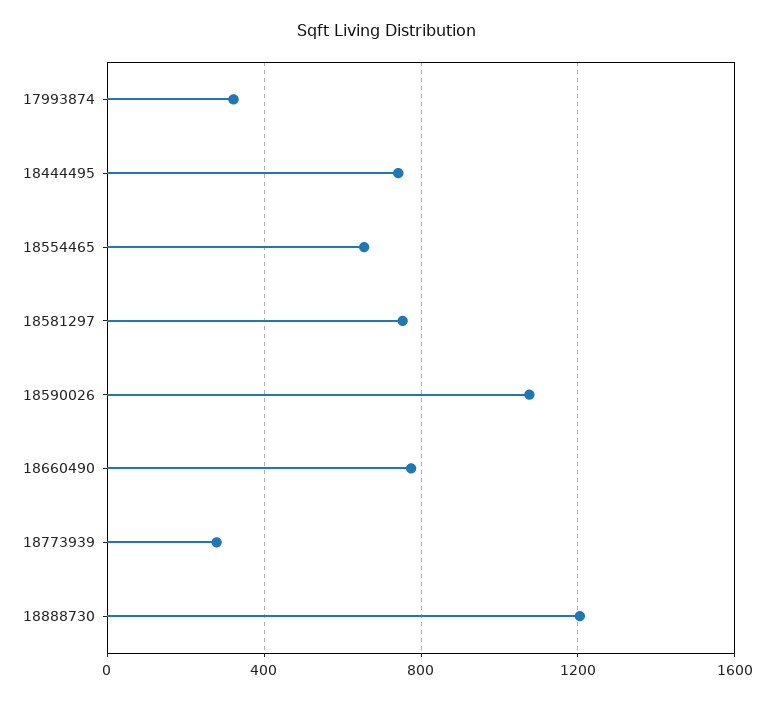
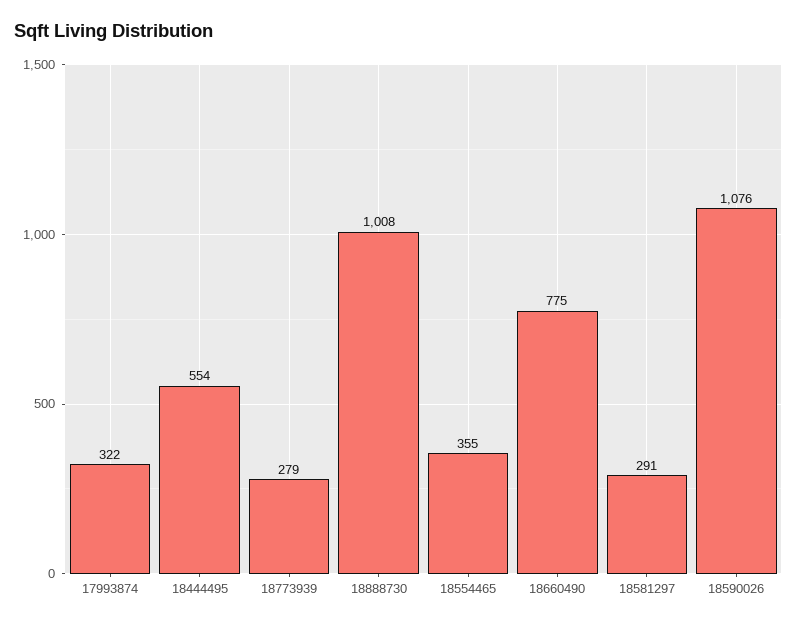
  {
    "17993874": 322,
-   "18444495": 750,
+   "18444495": 554,
-   "18554465": 650,
+   "18554465": 355,
-   "18581297": 750,
+   "18581297": 291,
    "18590026": 1076,
    "18660490": 775,
    "18773939": 279,
-   "18888730": 1200
+   "18888730": 1008
  }

